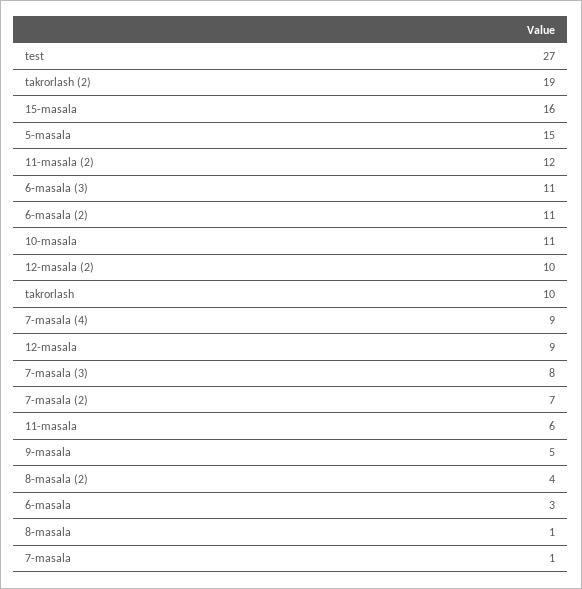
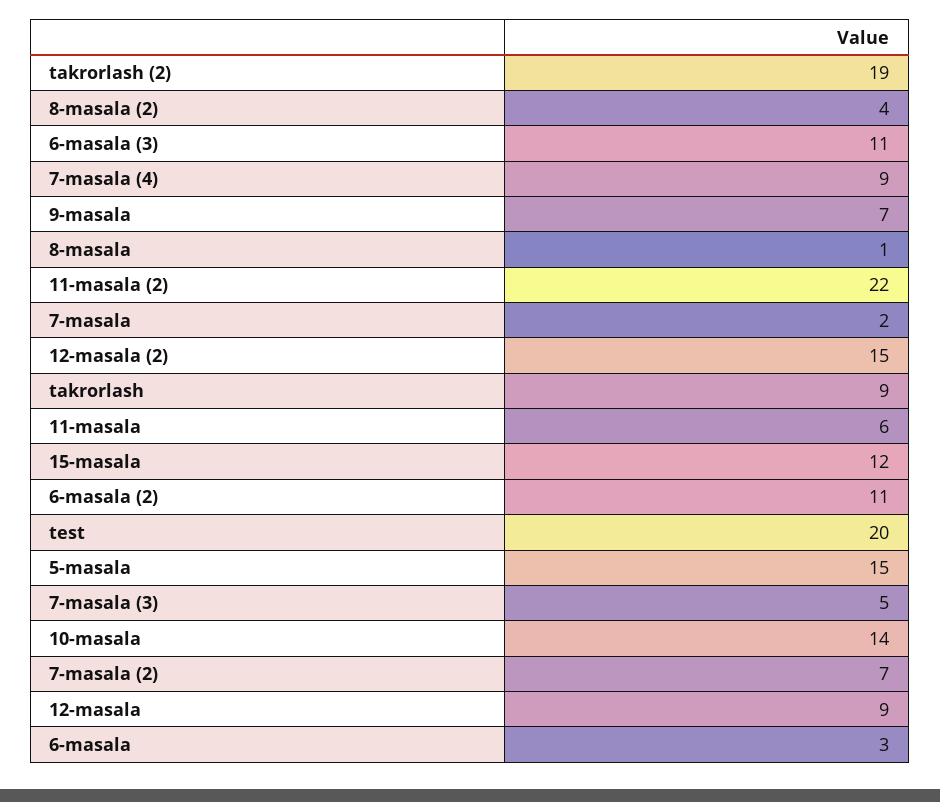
  {
-   "test": 27,
+   "test": 20,
    "takrorlash (2)": 19,
-   "15-masala": 16,
+   "15-masala": 12,
    "5-masala": 15,
-   "11-masala (2)": 12,
+   "11-masala (2)": 22,
    "6-masala (3)": 11,
    "6-masala (2)": 11,
-   "10-masala": 11,
+   "10-masala": 14,
-   "12-masala (2)": 10,
+   "12-masala (2)": 15,
-   "takrorlash": 10,
+   "takrorlash": 9,
    "7-masala (4)": 9,
    "12-masala": 9,
-   "7-masala (3)": 8,
+   "7-masala (3)": 5,
    "7-masala (2)": 7,
    "11-masala": 6,
-   "9-masala": 5,
+   "9-masala": 7,
    "8-masala (2)": 4,
    "6-masala": 3,
    "8-masala": 1,
-   "7-masala": 1
+   "7-masala": 2
  }

